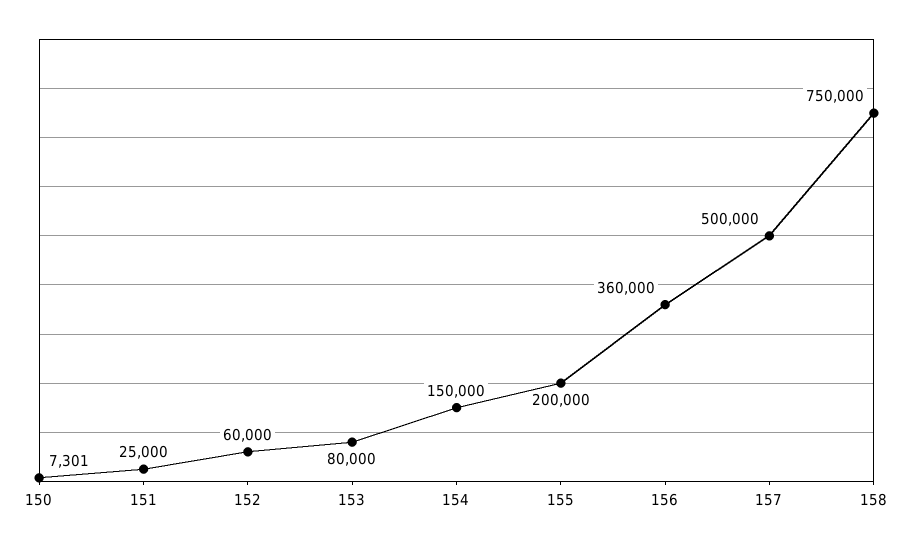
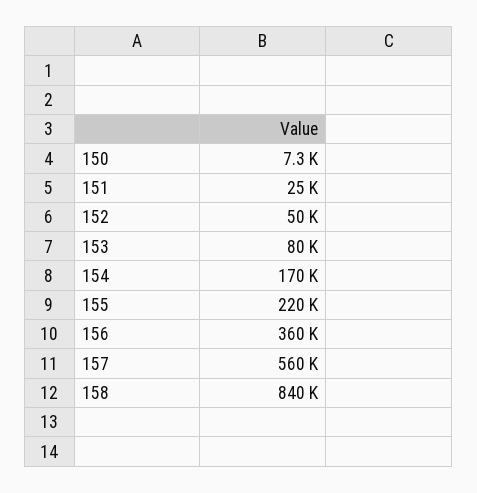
  {
    "150": 7301,
    "151": 25000,
-   "152": 60000,
+   "152": 50000,
    "153": 80000,
-   "154": 150000,
+   "154": 170000,
-   "155": 200000,
+   "155": 220000,
    "156": 360000,
-   "157": 500000,
+   "157": 560000,
-   "158": 750000
+   "158": 840000
  }

